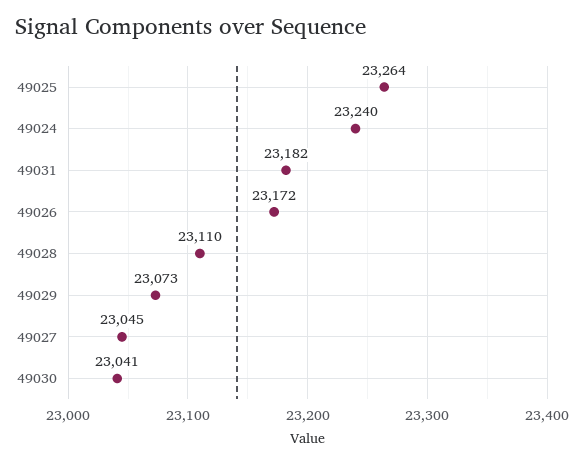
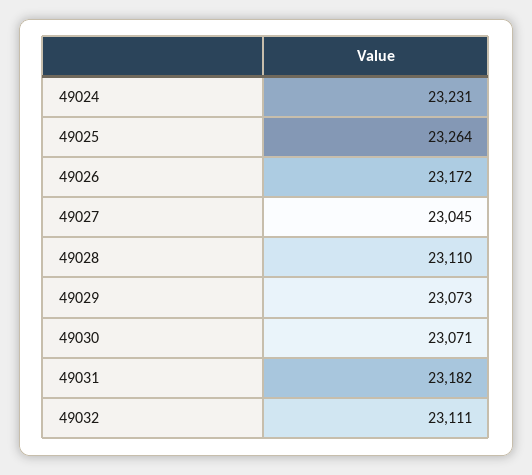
  {
    "49025": 23264,
-   "49024": 23240,
+   "49024": 23231,
    "49031": 23182,
    "49026": 23172,
    "49028": 23110,
    "49029": 23073,
    "49027": 23045,
-   "49030": 23041
+   "49030": 23071,
+   "49032": 23111
  }

